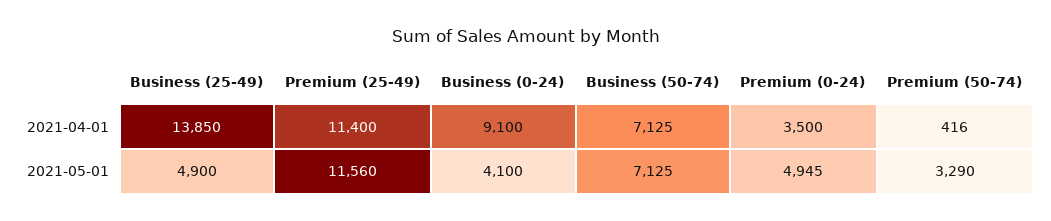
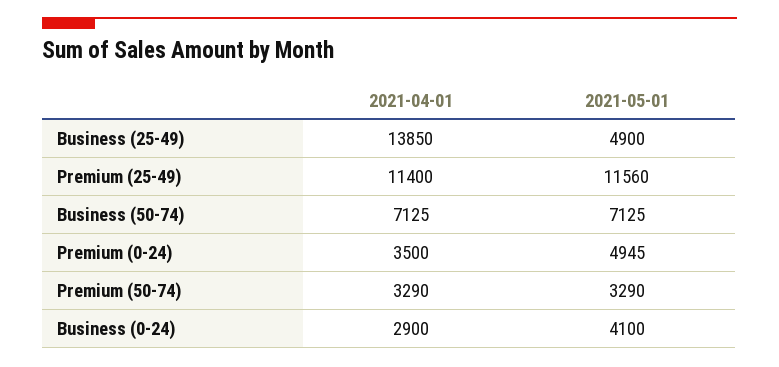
  {
    "Business (25-49)": {
      "2021-04-01": 13850,
      "2021-05-01": 4900
    },
    "Premium (25-49)": {
      "2021-04-01": 11400,
      "2021-05-01": 11560
    },
    "Business (0-24)": {
-     "2021-04-01": 9100,
+     "2021-04-01": 2900,
      "2021-05-01": 4100
    },
    "Business (50-74)": {
      "2021-04-01": 7125,
      "2021-05-01": 7125
    },
    "Premium (0-24)": {
      "2021-04-01": 3500,
      "2021-05-01": 4945
    },
    "Premium (50-74)": {
-     "2021-04-01": 416,
+     "2021-04-01": 3290,
      "2021-05-01": 3290
    }
  }

